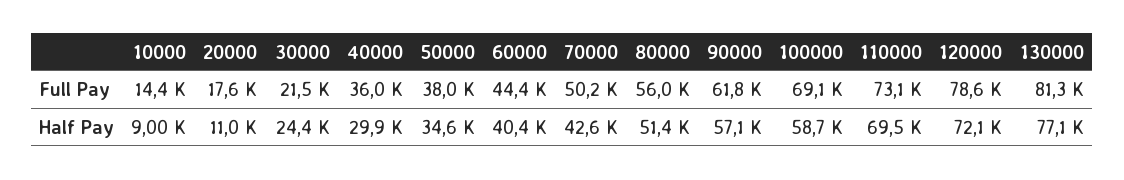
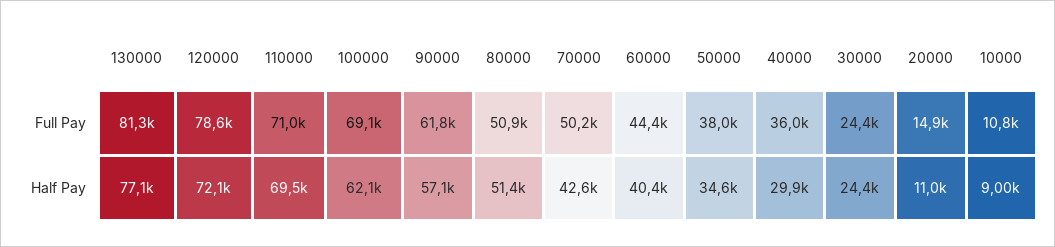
  {
    "10000": {
-     "Full Pay": 14400,
+     "Full Pay": 10800,
      "Half Pay": 9000
    },
    "20000": {
-     "Full Pay": 17600,
+     "Full Pay": 14900,
      "Half Pay": 11000
    },
    "30000": {
-     "Full Pay": 21500,
+     "Full Pay": 24400,
      "Half Pay": 24400
    },
    "40000": {
      "Full Pay": 36000,
      "Half Pay": 29900
    },
    "50000": {
      "Full Pay": 38000,
      "Half Pay": 34600
    },
    "60000": {
      "Full Pay": 44400,
      "Half Pay": 40400
    },
    "70000": {
      "Full Pay": 50200,
      "Half Pay": 42600
    },
    "80000": {
-     "Full Pay": 56000,
+     "Full Pay": 50900,
      "Half Pay": 51400
    },
    "90000": {
      "Full Pay": 61800,
      "Half Pay": 57100
    },
    "100000": {
      "Full Pay": 69100,
-     "Half Pay": 58700
+     "Half Pay": 62100
    },
    "110000": {
-     "Full Pay": 73100,
+     "Full Pay": 71000,
      "Half Pay": 69500
    },
    "120000": {
      "Full Pay": 78600,
      "Half Pay": 72100
    },
    "130000": {
      "Full Pay": 81300,
      "Half Pay": 77100
    }
  }

